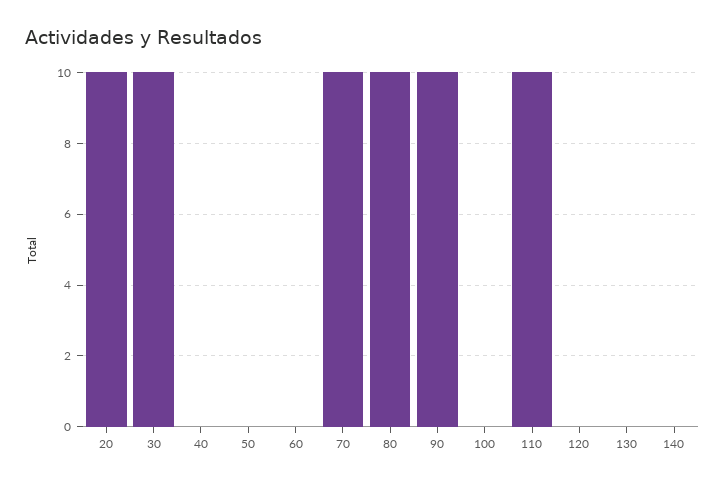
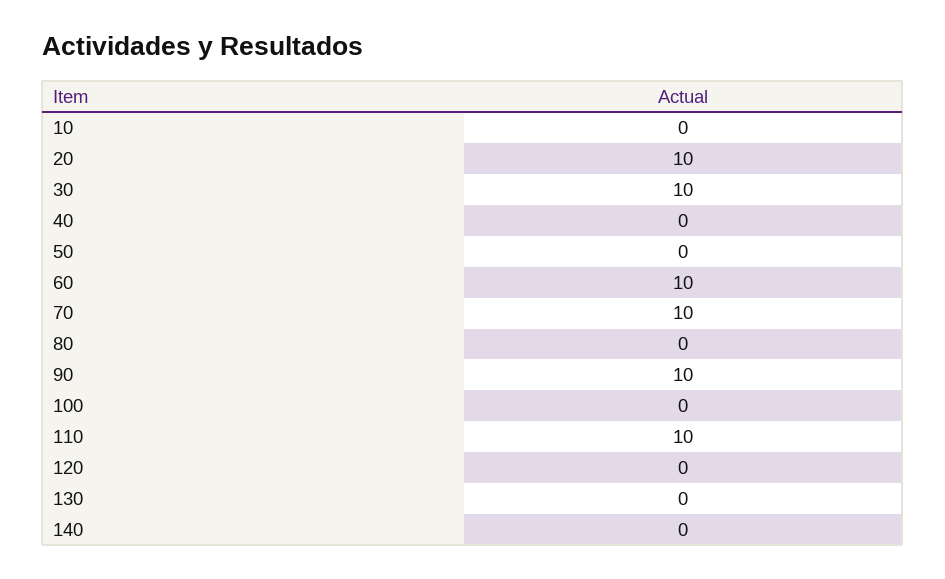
  {
    "20": 10,
    "30": 10,
    "40": 0,
    "50": 0,
-   "60": 0,
+   "60": 10,
    "70": 10,
-   "80": 10,
+   "80": 0,
    "90": 10,
    "100": 0,
    "110": 10,
    "120": 0,
    "130": 0,
-   "140": 0
+   "140": 0,
+   "10": 0
  }

